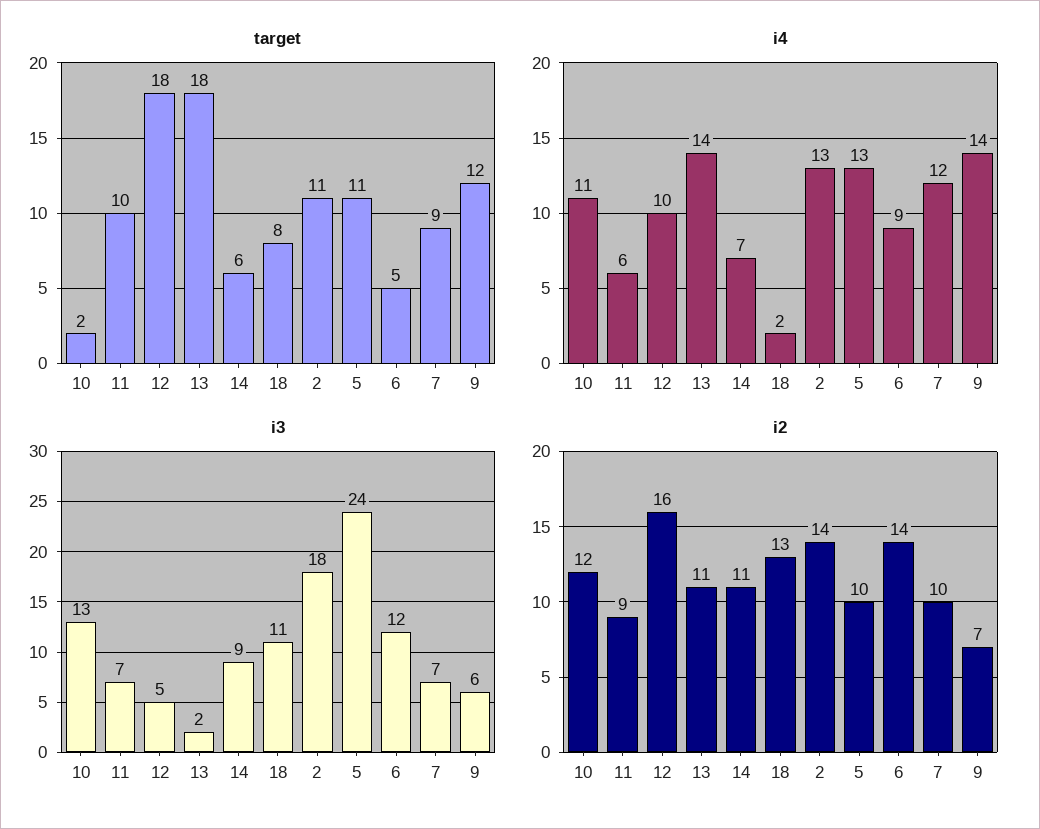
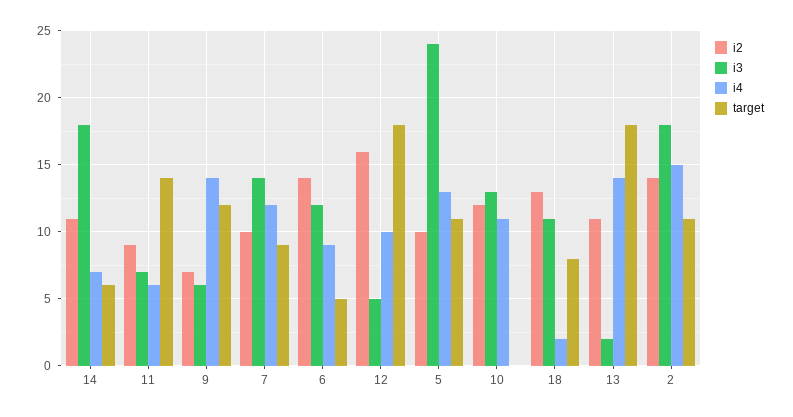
  {
    "target": {
-     "10": 2,
+     "10": 0,
-     "11": 10,
+     "11": 14,
      "12": 18,
      "13": 18,
      "14": 6,
      "18": 8,
      "2": 11,
      "5": 11,
      "6": 5,
      "7": 9,
      "9": 12
    },
    "i4": {
      "10": 11,
      "11": 6,
      "12": 10,
      "13": 14,
      "14": 7,
      "18": 2,
-     "2": 13,
+     "2": 15,
      "5": 13,
      "6": 9,
      "7": 12,
      "9": 14
    },
    "i3": {
      "10": 13,
      "11": 7,
      "12": 5,
      "13": 2,
-     "14": 9,
+     "14": 18,
      "18": 11,
      "2": 18,
      "5": 24,
      "6": 12,
-     "7": 7,
+     "7": 14,
      "9": 6
    },
    "i2": {
      "10": 12,
      "11": 9,
      "12": 16,
      "13": 11,
      "14": 11,
      "18": 13,
      "2": 14,
      "5": 10,
      "6": 14,
      "7": 10,
      "9": 7
    }
  }

